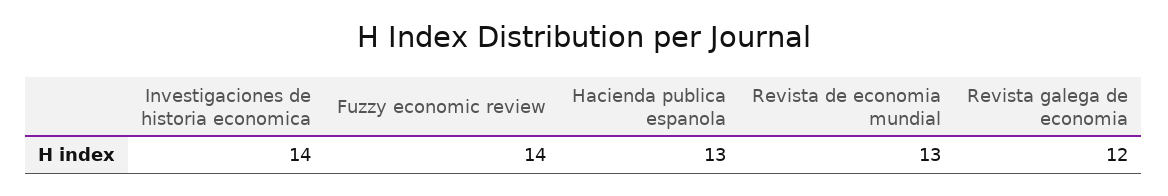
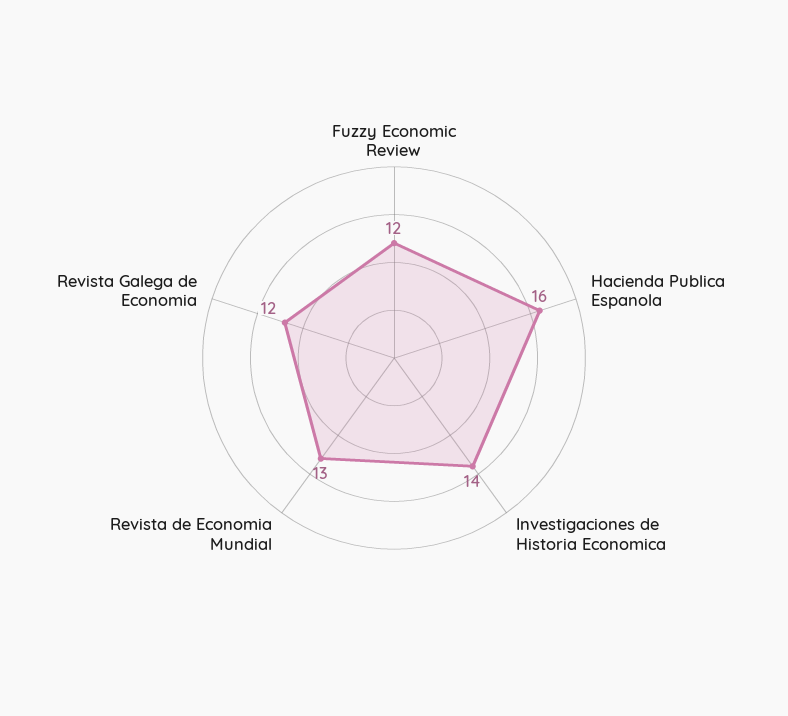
  {
    "Investigaciones de historia economica": 14,
-   "Fuzzy economic review": 14,
+   "Fuzzy economic review": 12,
-   "Hacienda publica espanola": 13,
+   "Hacienda publica espanola": 16,
    "Revista de economia mundial": 13,
    "Revista galega de economia": 12
  }

